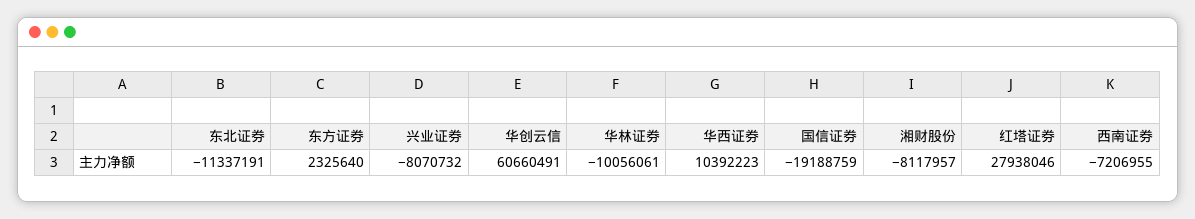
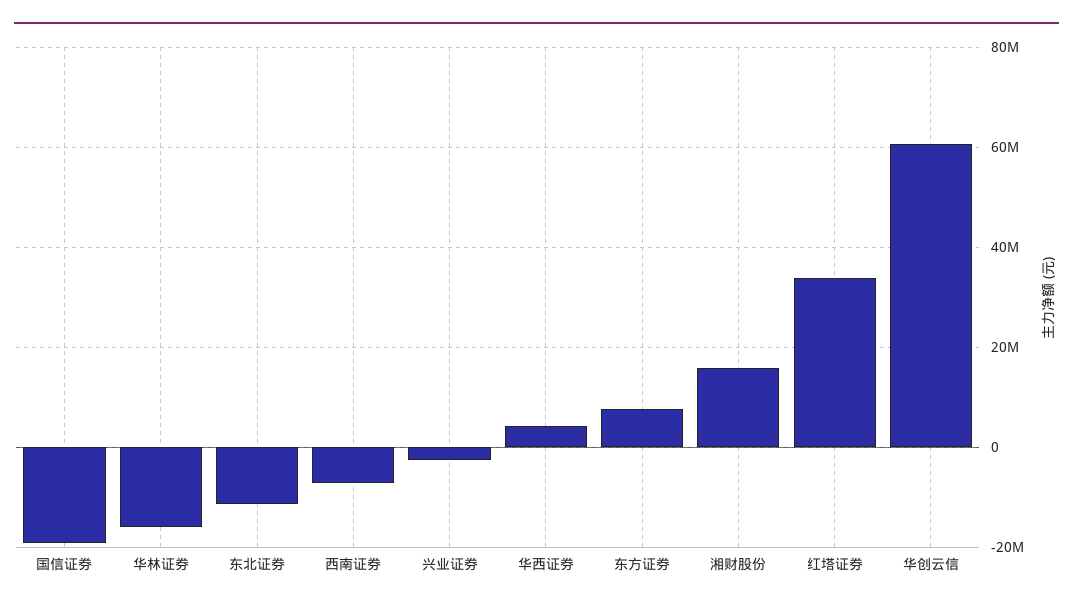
  {
    "东北证券": -11337191,
-   "东方证券": 2325640,
+   "东方证券": 8000000,
-   "兴业证券": -8070732,
+   "兴业证券": -2000000,
    "华创云信": 60660491,
-   "华林证券": -10056061,
+   "华林证券": -16000000,
-   "华西证券": 10392223,
+   "华西证券": 4000000,
    "国信证券": -19188759,
-   "湘财股份": -8117957,
+   "湘财股份": 16000000,
-   "红塔证券": 27938046,
+   "红塔证券": 34000000,
    "西南证券": -7206955
  }

